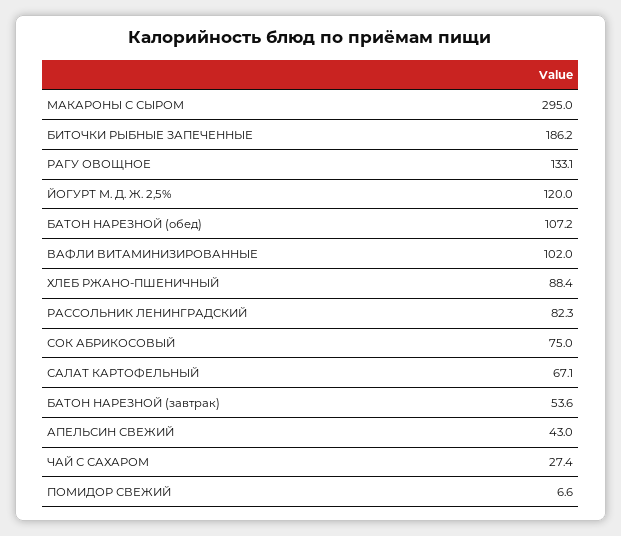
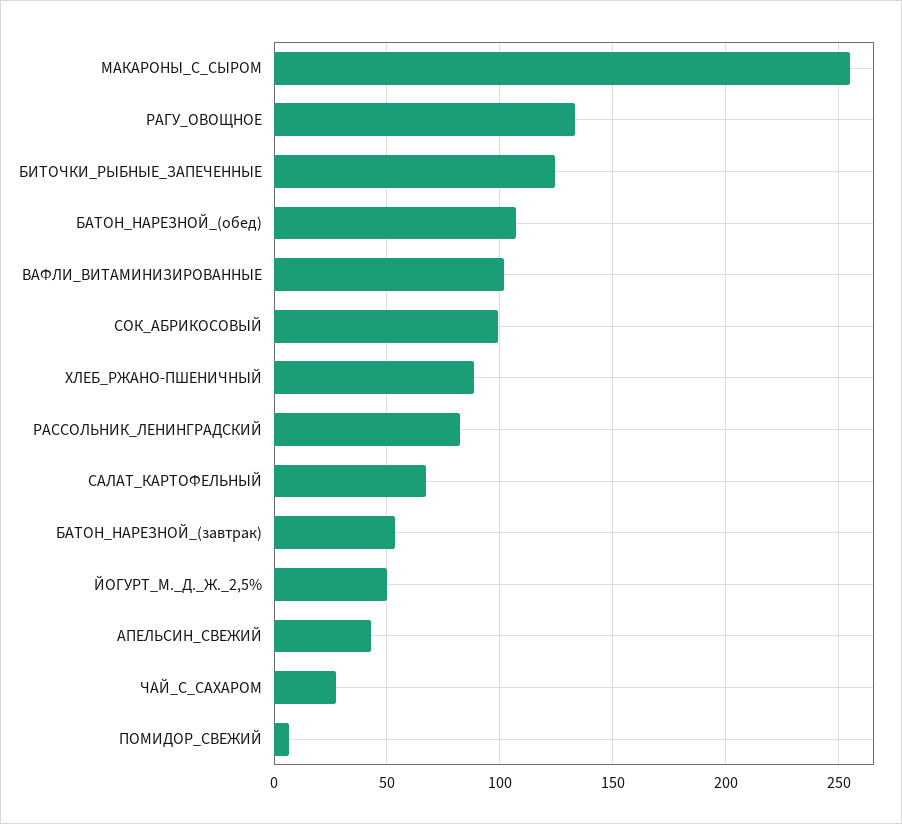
  {
-   "МАКАРОНЫ С СЫРОМ": 295,
+   "МАКАРОНЫ С СЫРОМ": 255,
-   "БИТОЧКИ РЫБНЫЕ ЗАПЕЧЕННЫЕ": 186.2,
+   "БИТОЧКИ РЫБНЫЕ ЗАПЕЧЕННЫЕ": 125,
    "РАГУ ОВОЩНОЕ": 133.1,
-   "ЙОГУРТ М. Д. Ж. 2,5%": 120,
+   "ЙОГУРТ М. Д. Ж. 2,5%": 50,
    "БАТОН НАРЕЗНОЙ (обед)": 107.2,
    "ВАФЛИ ВИТАМИНИЗИРОВАННЫЕ": 102,
    "ХЛЕБ РЖАНО-ПШЕНИЧНЫЙ": 88.4,
    "РАССОЛЬНИК ЛЕНИНГРАДСКИЙ": 82.3,
-   "СОК АБРИКОСОВЫЙ": 75,
+   "СОК АБРИКОСОВЫЙ": 100,
    "САЛАТ КАРТОФЕЛЬНЫЙ": 67.1,
    "БАТОН НАРЕЗНОЙ (завтрак)": 53.6,
    "АПЕЛЬСИН СВЕЖИЙ": 43,
    "ЧАЙ С САХАРОМ": 27.4,
    "ПОМИДОР СВЕЖИЙ": 6.6
  }

